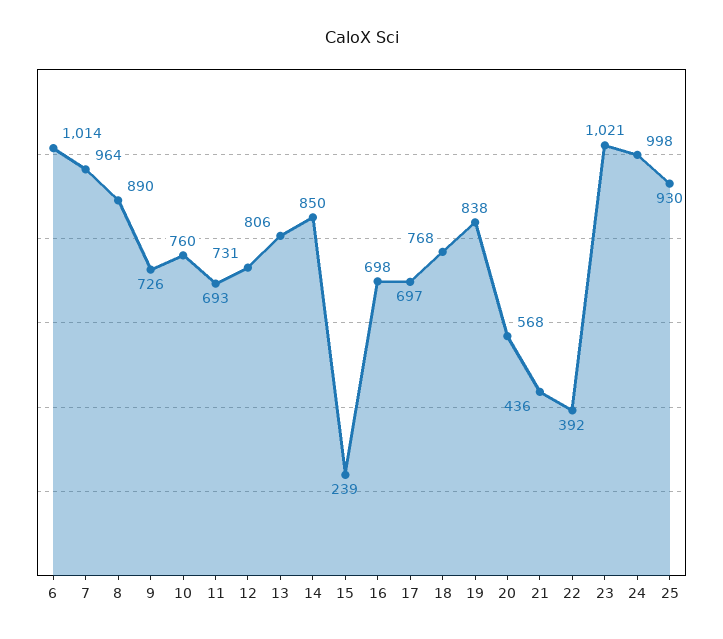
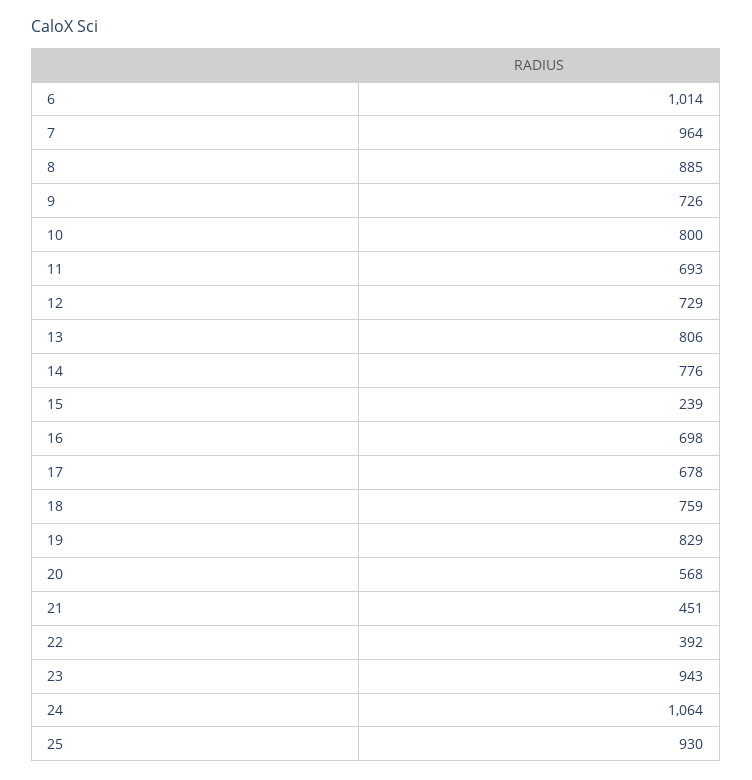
  {
    "6": 1014,
    "7": 964,
-   "8": 890,
+   "8": 885,
    "9": 726,
-   "10": 760,
+   "10": 800,
    "11": 693,
-   "12": 731,
+   "12": 729,
    "13": 806,
-   "14": 850,
+   "14": 776,
    "15": 239,
    "16": 698,
-   "17": 697,
+   "17": 678,
-   "18": 768,
+   "18": 759,
-   "19": 838,
+   "19": 829,
    "20": 568,
-   "21": 436,
+   "21": 451,
    "22": 392,
-   "23": 1021,
+   "23": 943,
-   "24": 998,
+   "24": 1064,
    "25": 930
  }

